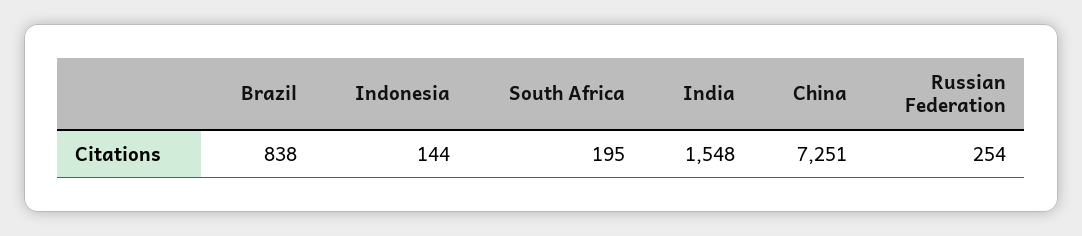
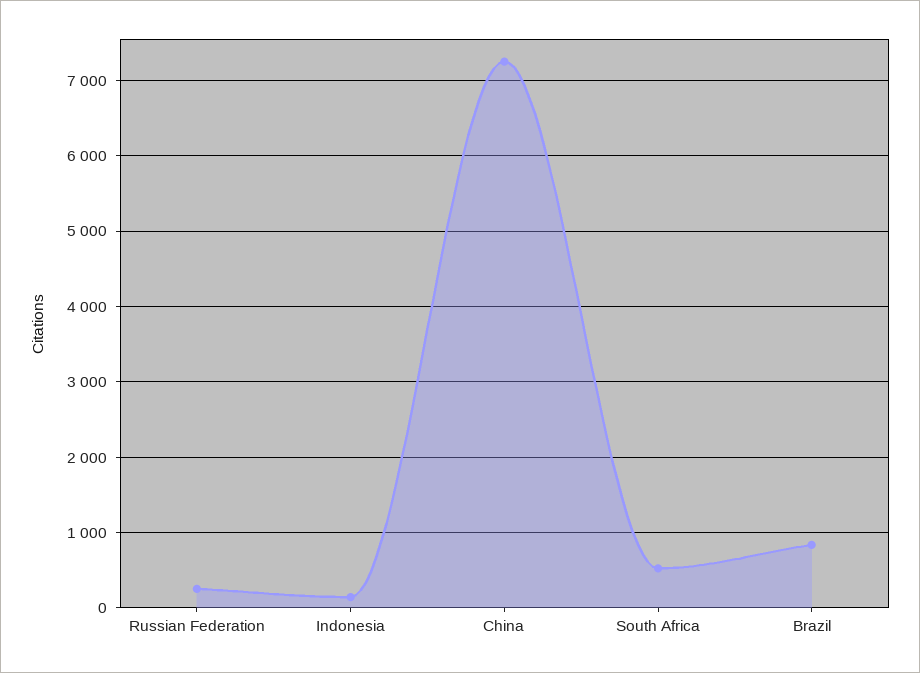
  {
    "Brazil": 838,
    "Indonesia": 144,
-   "South Africa": 195,
+   "South Africa": 500,
-   "India": 1548,
    "China": 7251,
    "Russian Federation": 254
  }

